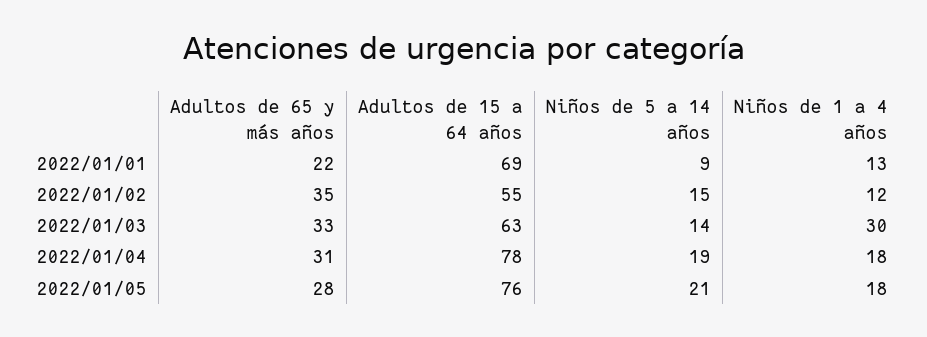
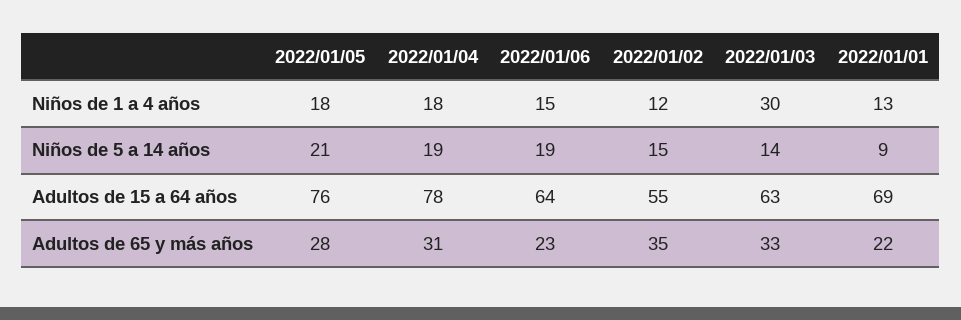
  {
    "Adultos de 65 y más años": {
      "2022/01/01": 22,
      "2022/01/02": 35,
      "2022/01/03": 33,
      "2022/01/04": 31,
-     "2022/01/05": 28
+     "2022/01/05": 28,
+     "2022/01/06": 23
    },
    "Adultos de 15 a 64 años": {
      "2022/01/01": 69,
      "2022/01/02": 55,
      "2022/01/03": 63,
      "2022/01/04": 78,
-     "2022/01/05": 76
+     "2022/01/05": 76,
+     "2022/01/06": 64
    },
    "Niños de 5 a 14 años": {
      "2022/01/01": 9,
      "2022/01/02": 15,
      "2022/01/03": 14,
      "2022/01/04": 19,
-     "2022/01/05": 21
+     "2022/01/05": 21,
+     "2022/01/06": 19
    },
    "Niños de 1 a 4 años": {
      "2022/01/01": 13,
      "2022/01/02": 12,
      "2022/01/03": 30,
      "2022/01/04": 18,
-     "2022/01/05": 18
+     "2022/01/05": 18,
+     "2022/01/06": 15
    }
  }

